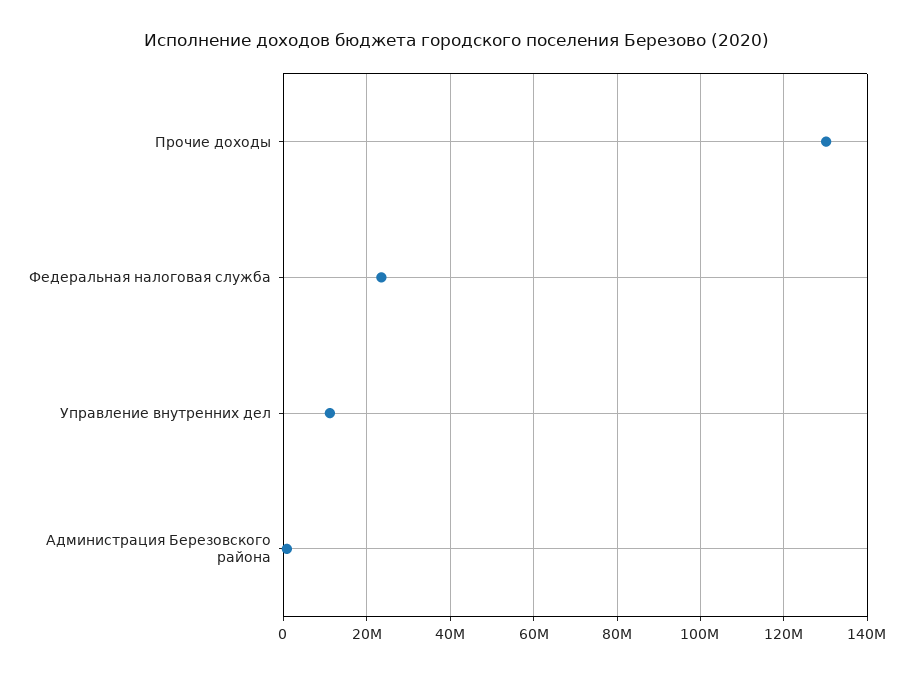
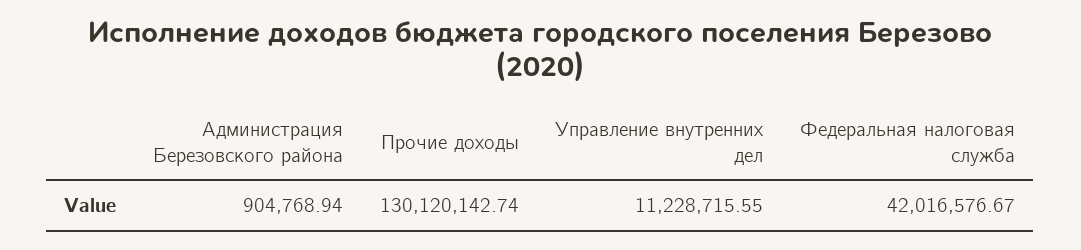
  {
    "Прочие доходы": 130120142.74,
-   "Федеральная налоговая служба": 24000000,
+   "Федеральная налоговая служба": 42016576.67,
    "Управление внутренних дел": 11228715.55,
    "Администрация Березовского района": 904768.94
  }

